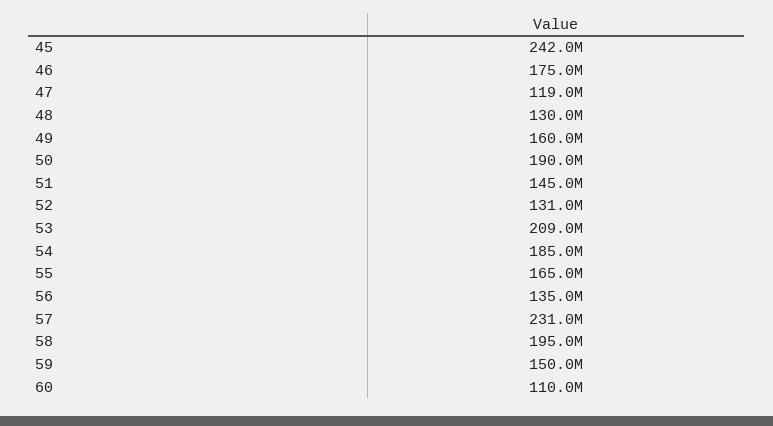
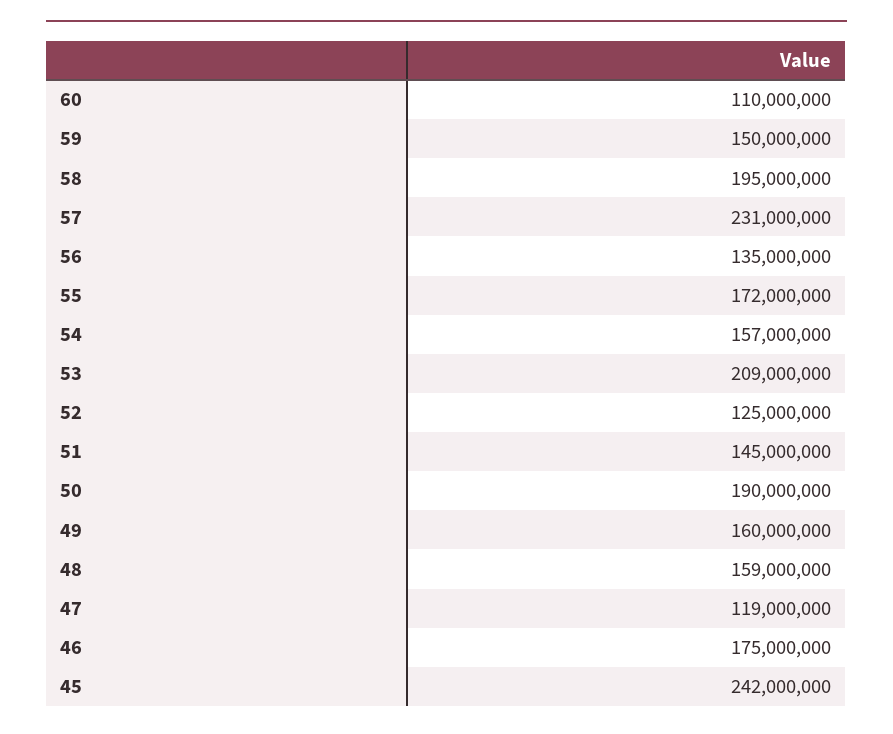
  {
    "45": 242000000,
    "46": 175000000,
    "47": 119000000,
-   "48": 130000000,
+   "48": 159000000,
    "49": 160000000,
    "50": 190000000,
    "51": 145000000,
-   "52": 131000000,
+   "52": 125000000,
    "53": 209000000,
-   "54": 185000000,
+   "54": 157000000,
-   "55": 165000000,
+   "55": 172000000,
    "56": 135000000,
    "57": 231000000,
    "58": 195000000,
    "59": 150000000,
    "60": 110000000
  }

